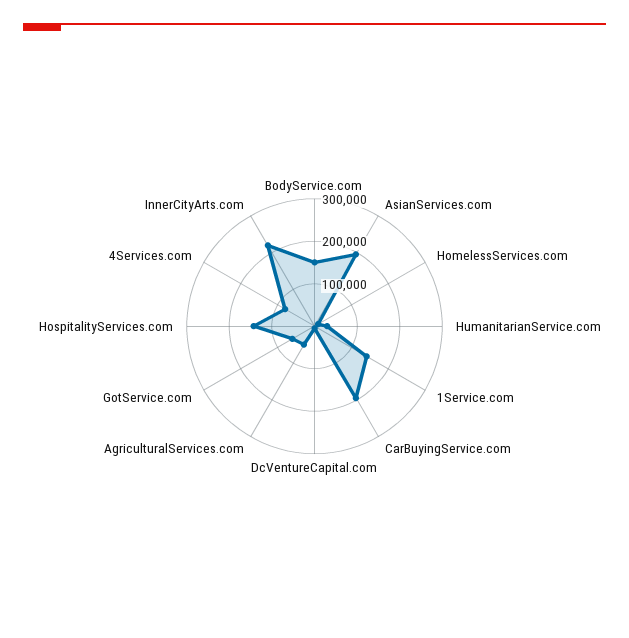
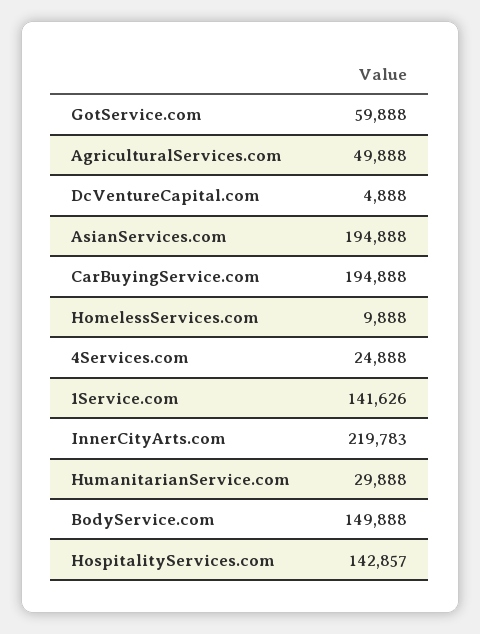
  {
    "BodyService.com": 149888,
    "AsianServices.com": 194888,
    "HomelessServices.com": 9888,
    "HumanitarianService.com": 29888,
    "1Service.com": 141626,
    "CarBuyingService.com": 194888,
    "DcVentureCapital.com": 4888,
    "AgriculturalServices.com": 49888,
    "GotService.com": 59888,
    "HospitalityServices.com": 142857,
-   "4Services.com": 80000,
+   "4Services.com": 24888,
    "InnerCityArts.com": 219783
  }

